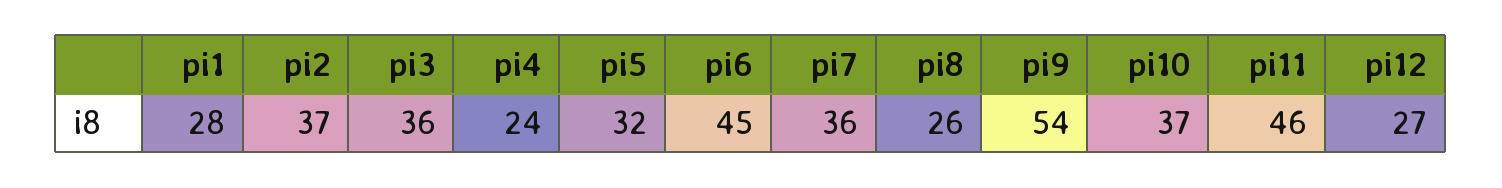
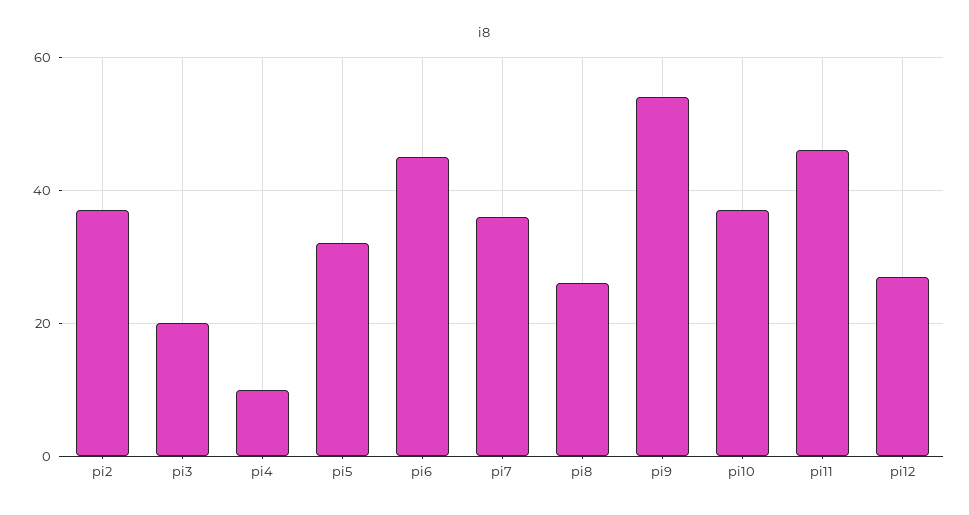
  {
-   "pi1": 28,
    "pi2": 37,
-   "pi3": 36,
+   "pi3": 20,
-   "pi4": 24,
+   "pi4": 10,
    "pi5": 32,
    "pi6": 45,
    "pi7": 36,
    "pi8": 26,
    "pi9": 54,
    "pi10": 37,
    "pi11": 46,
    "pi12": 27
  }

